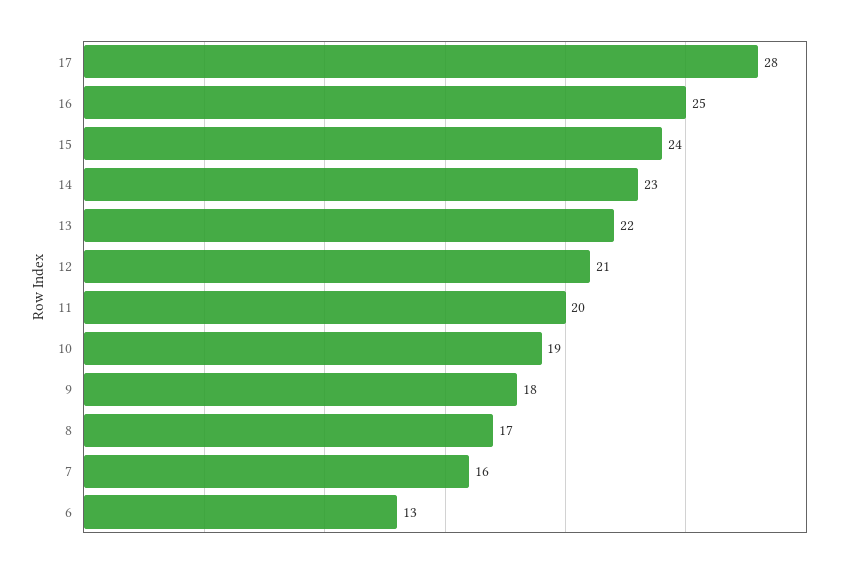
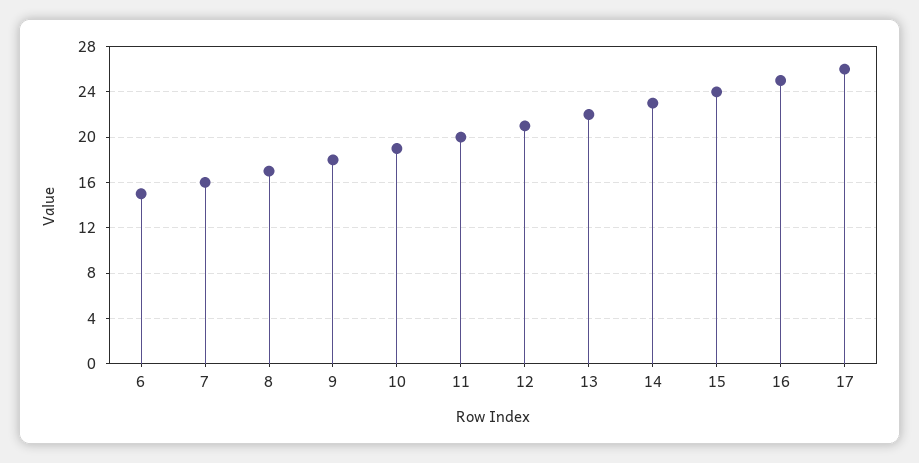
  {
-   "17": 28,
+   "17": 26,
    "16": 25,
    "15": 24,
    "14": 23,
    "13": 22,
    "12": 21,
    "11": 20,
    "10": 19,
    "9": 18,
    "8": 17,
    "7": 16,
-   "6": 13
+   "6": 15
  }

